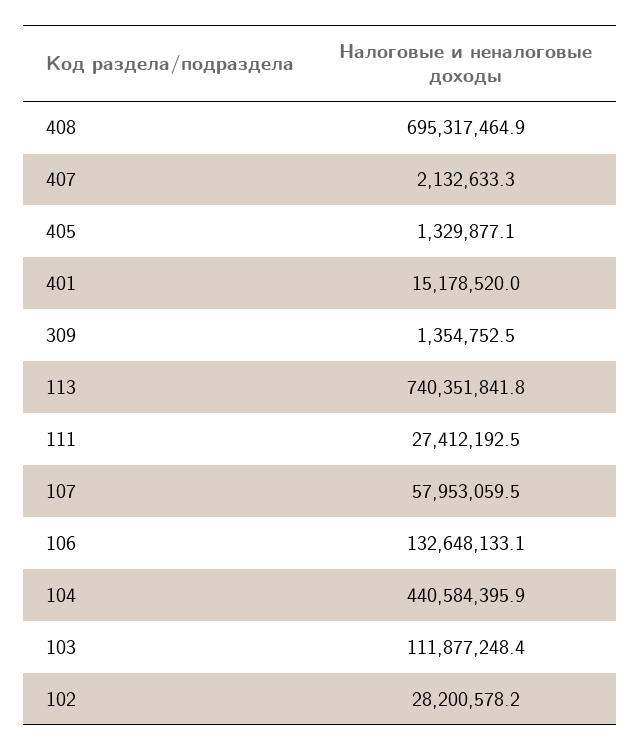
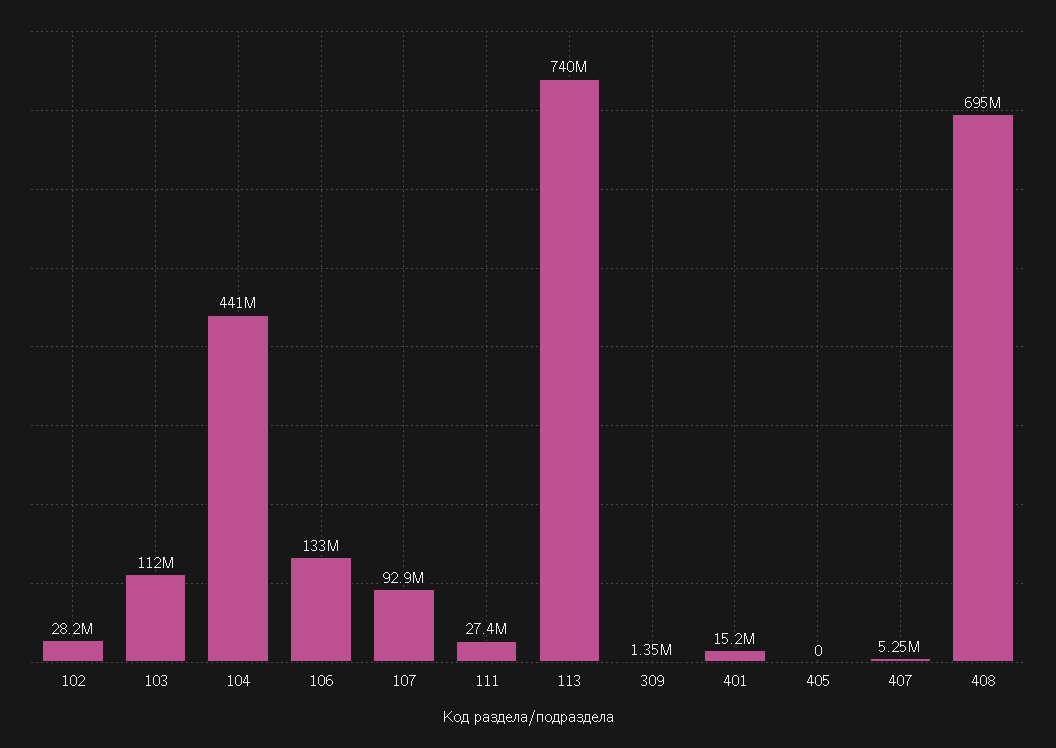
  {
    "408": 695317464.9,
-   "407": 2132633.3,
+   "407": 5250000,
-   "405": 1329877.1,
+   "405": 0,
    "401": 15178520,
    "309": 1354752.5,
    "113": 740351841.8,
    "111": 27412192.5,
-   "107": 57953059.5,
+   "107": 92900000,
    "106": 132648133.1,
    "104": 440584395.9,
    "103": 111877248.4,
    "102": 28200578.2
  }

